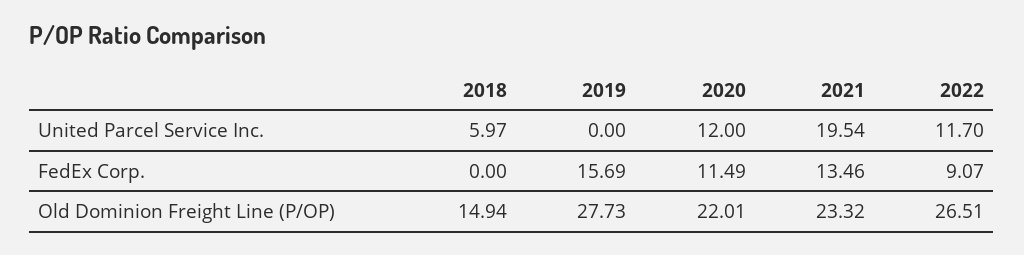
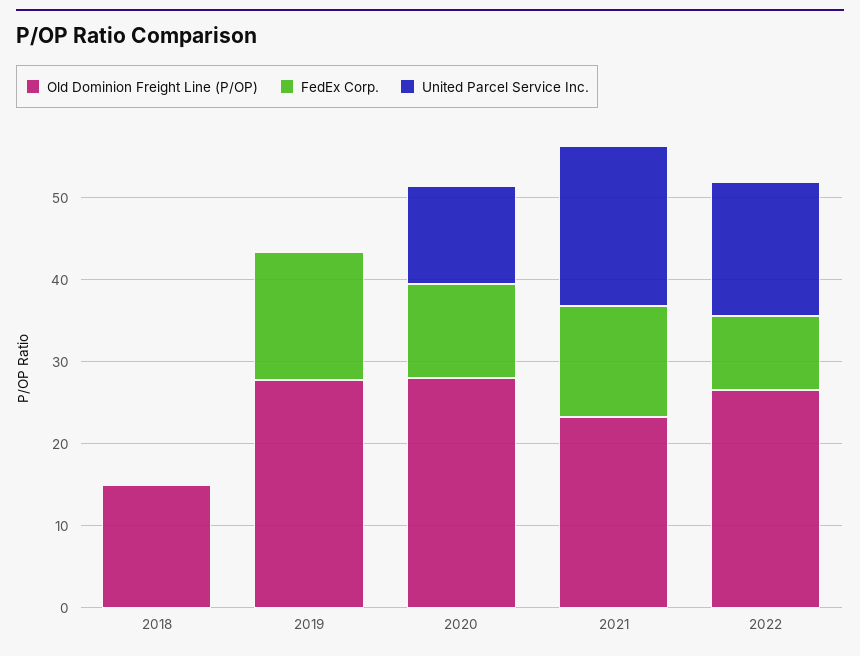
  {
    "United Parcel Service Inc.": {
-     "2018": 5.97,
+     "2018": 0,
      "2019": 0,
      "2020": 12,
      "2021": 19.54,
-     "2022": 11.7
+     "2022": 16
    },
    "FedEx Corp.": {
      "2018": 0,
      "2019": 15.69,
      "2020": 11.49,
      "2021": 13.46,
      "2022": 9.07
    },
    "Old Dominion Freight Line (P/OP)": {
      "2018": 14.94,
      "2019": 27.73,
-     "2020": 22.01,
+     "2020": 28,
      "2021": 23.32,
      "2022": 26.51
    }
  }

